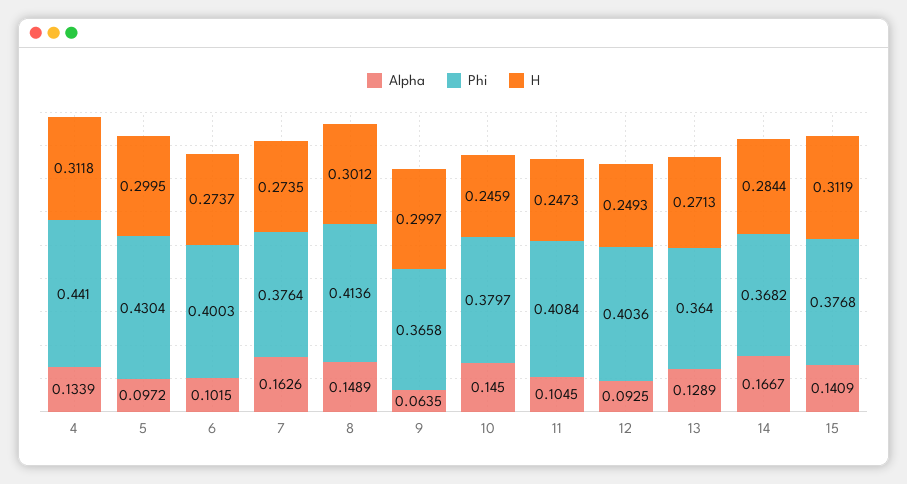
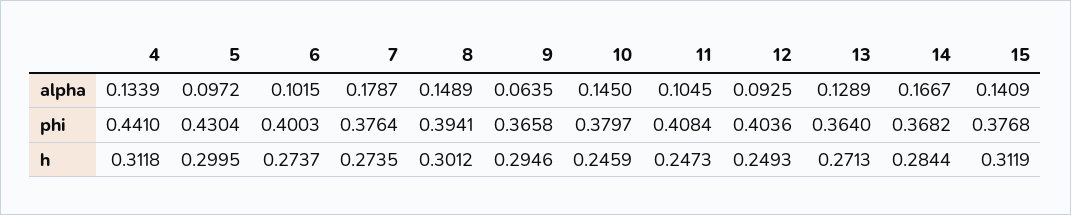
  {
    "Alpha": {
      "4": 0.1339,
      "5": 0.0972,
      "6": 0.1015,
-     "7": 0.1626,
+     "7": 0.1787,
      "8": 0.1489,
      "9": 0.0635,
      "10": 0.145,
      "11": 0.1045,
      "12": 0.0925,
      "13": 0.1289,
      "14": 0.1667,
      "15": 0.1409
    },
    "Phi": {
      "4": 0.441,
      "5": 0.4304,
      "6": 0.4003,
      "7": 0.3764,
-     "8": 0.4136,
+     "8": 0.3941,
      "9": 0.3658,
      "10": 0.3797,
      "11": 0.4084,
      "12": 0.4036,
      "13": 0.364,
      "14": 0.3682,
      "15": 0.3768
    },
    "H": {
      "4": 0.3118,
      "5": 0.2995,
      "6": 0.2737,
      "7": 0.2735,
      "8": 0.3012,
-     "9": 0.2997,
+     "9": 0.2946,
      "10": 0.2459,
      "11": 0.2473,
      "12": 0.2493,
      "13": 0.2713,
      "14": 0.2844,
      "15": 0.3119
    }
  }

